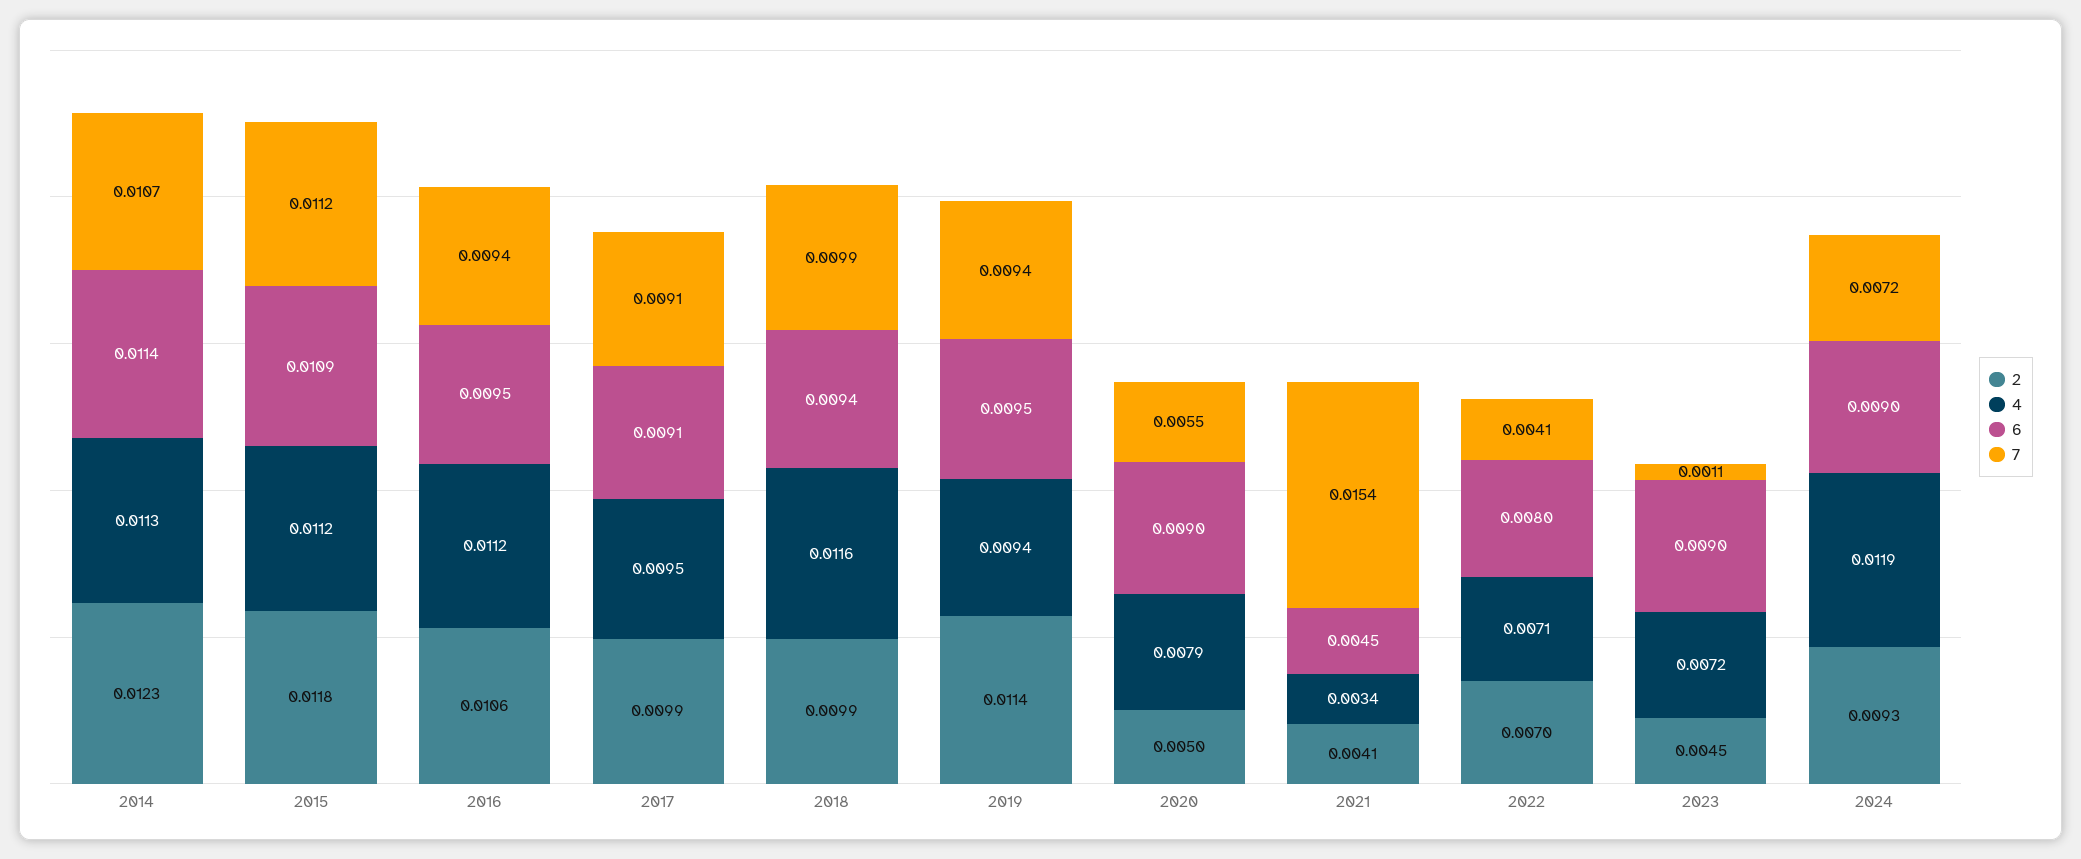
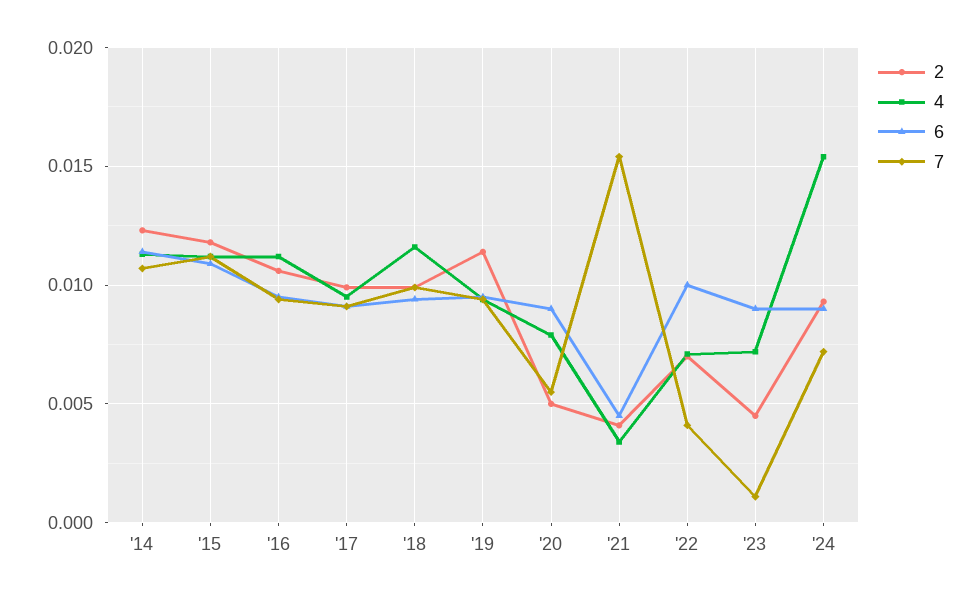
  {
    "2": {
      "2014": 0.0123,
      "2015": 0.0118,
      "2016": 0.0106,
      "2017": 0.0099,
      "2018": 0.0099,
      "2019": 0.0114,
      "2020": 0.005,
      "2021": 0.0041,
      "2022": 0.007,
      "2023": 0.0045,
      "2024": 0.0093
    },
    "4": {
      "2014": 0.0113,
      "2015": 0.0112,
      "2016": 0.0112,
      "2017": 0.0095,
      "2018": 0.0116,
      "2019": 0.0094,
      "2020": 0.0079,
      "2021": 0.0034,
      "2022": 0.0071,
      "2023": 0.0072,
-     "2024": 0.0119
+     "2024": 0.0155
    },
    "6": {
      "2014": 0.0114,
      "2015": 0.0109,
      "2016": 0.0095,
      "2017": 0.0091,
      "2018": 0.0094,
      "2019": 0.0095,
      "2020": 0.009,
      "2021": 0.0045,
-     "2022": 0.008,
+     "2022": 0.01,
      "2023": 0.009,
      "2024": 0.009
    },
    "7": {
      "2014": 0.0107,
      "2015": 0.0112,
      "2016": 0.0094,
      "2017": 0.0091,
      "2018": 0.0099,
      "2019": 0.0094,
      "2020": 0.0055,
      "2021": 0.0154,
      "2022": 0.0041,
      "2023": 0.0011,
      "2024": 0.0072
    }
  }

